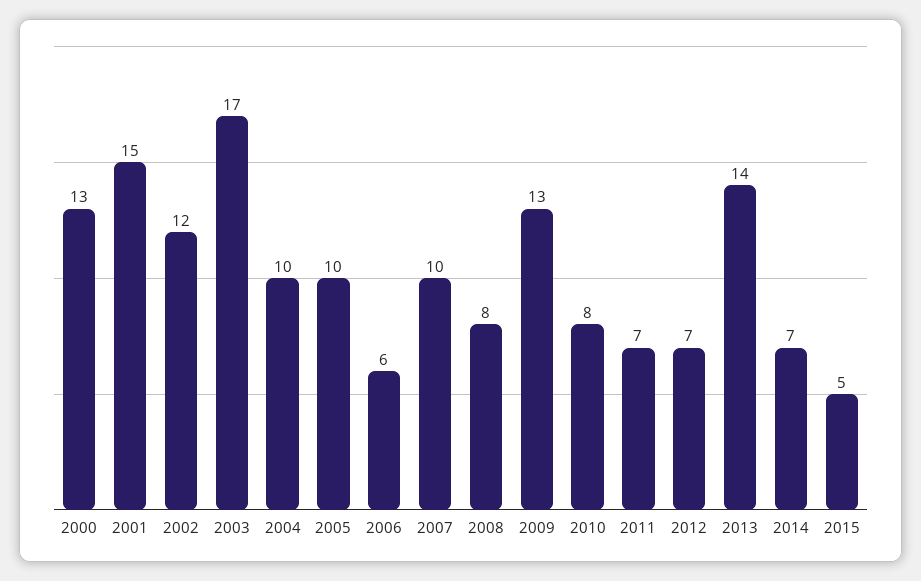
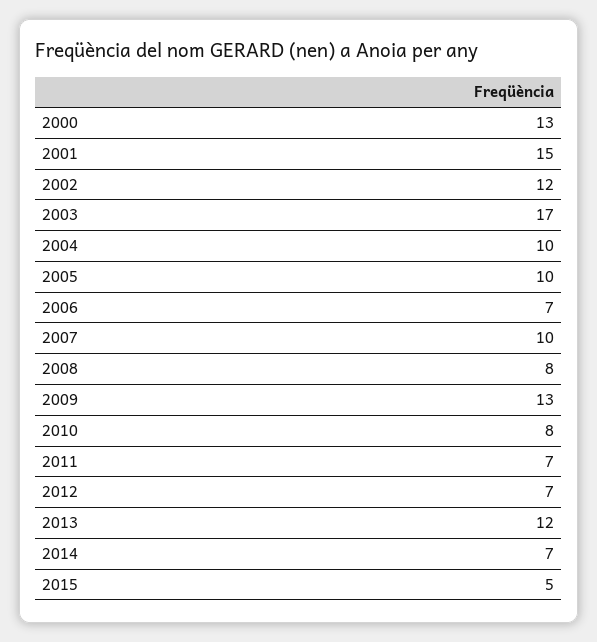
  {
    "2000": 13,
    "2001": 15,
    "2002": 12,
    "2003": 17,
    "2004": 10,
    "2005": 10,
-   "2006": 6,
+   "2006": 7,
    "2007": 10,
    "2008": 8,
    "2009": 13,
    "2010": 8,
    "2011": 7,
    "2012": 7,
-   "2013": 14,
+   "2013": 12,
    "2014": 7,
    "2015": 5
  }

